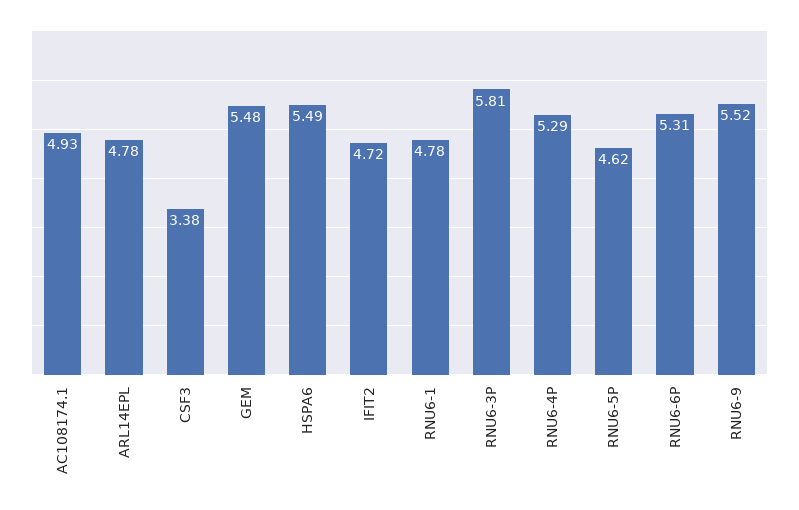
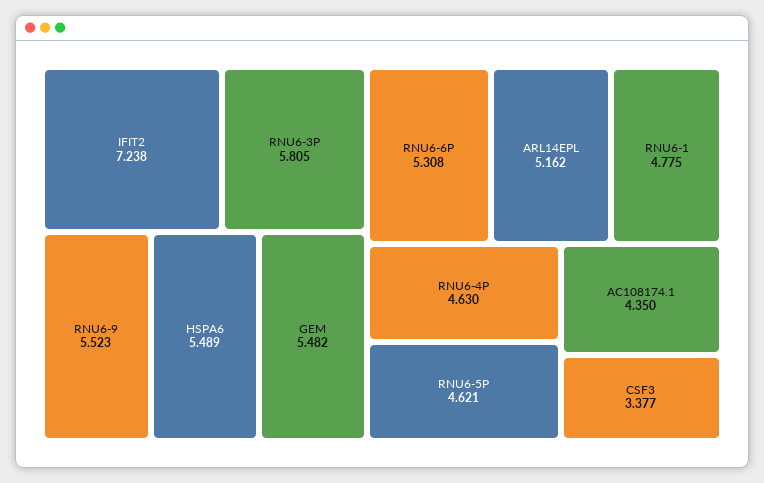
  {
-   "AC108174.1": 4.93,
+   "AC108174.1": 4.35,
-   "ARL14EPL": 4.78,
+   "ARL14EPL": 5.162,
    "CSF3": 3.377,
    "GEM": 5.482,
    "HSPA6": 5.489,
-   "IFIT2": 4.72,
+   "IFIT2": 7.238,
    "RNU6-1": 4.775,
    "RNU6-3P": 5.805,
-   "RNU6-4P": 5.29,
+   "RNU6-4P": 4.63,
    "RNU6-5P": 4.621,
    "RNU6-6P": 5.308,
    "RNU6-9": 5.523
  }

